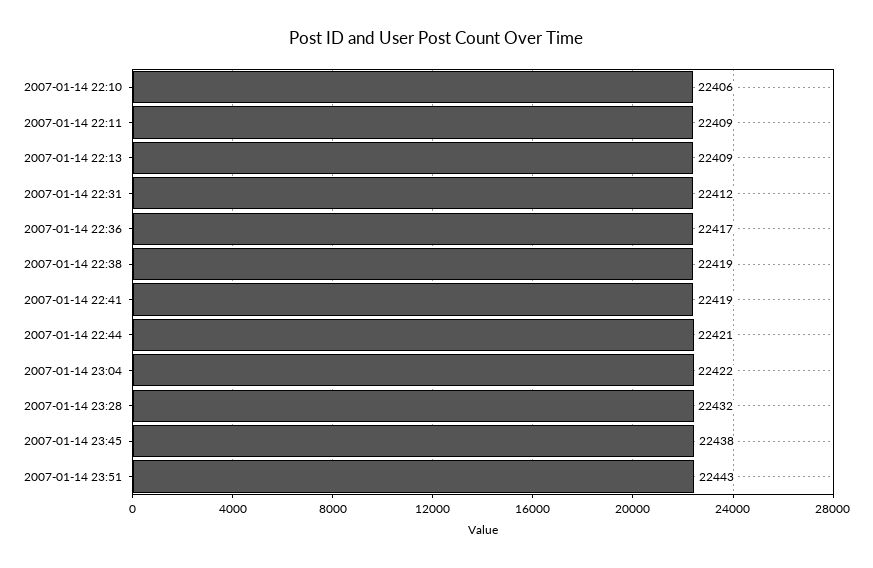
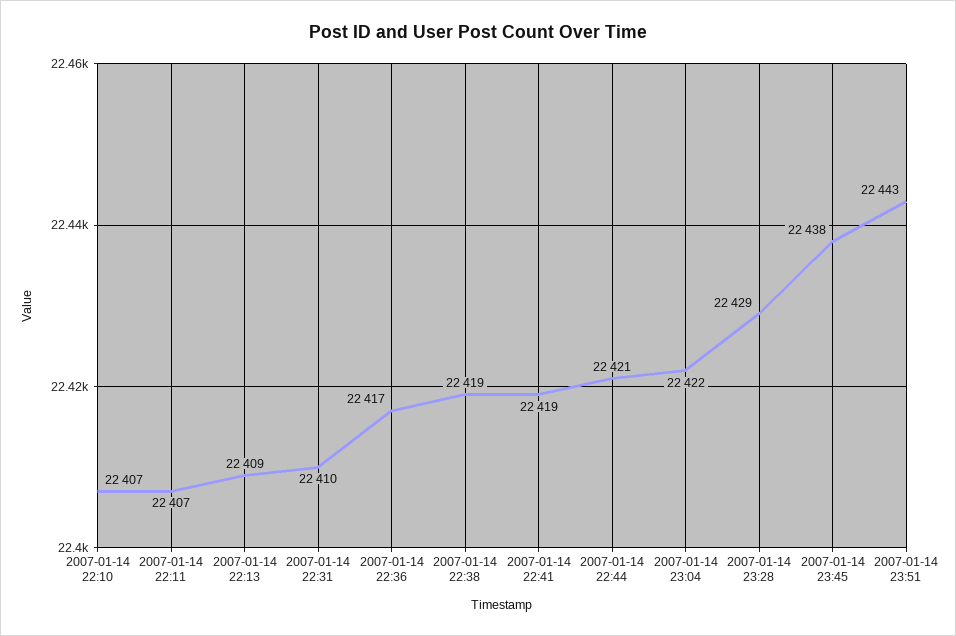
  {
-   "2007-01-14 22:10": 22406,
+   "2007-01-14 22:10": 22407,
-   "2007-01-14 22:11": 22409,
+   "2007-01-14 22:11": 22407,
    "2007-01-14 22:13": 22409,
-   "2007-01-14 22:31": 22412,
+   "2007-01-14 22:31": 22410,
    "2007-01-14 22:36": 22417,
    "2007-01-14 22:38": 22419,
    "2007-01-14 22:41": 22419,
    "2007-01-14 22:44": 22421,
    "2007-01-14 23:04": 22422,
-   "2007-01-14 23:28": 22432,
+   "2007-01-14 23:28": 22429,
    "2007-01-14 23:45": 22438,
    "2007-01-14 23:51": 22443
  }

